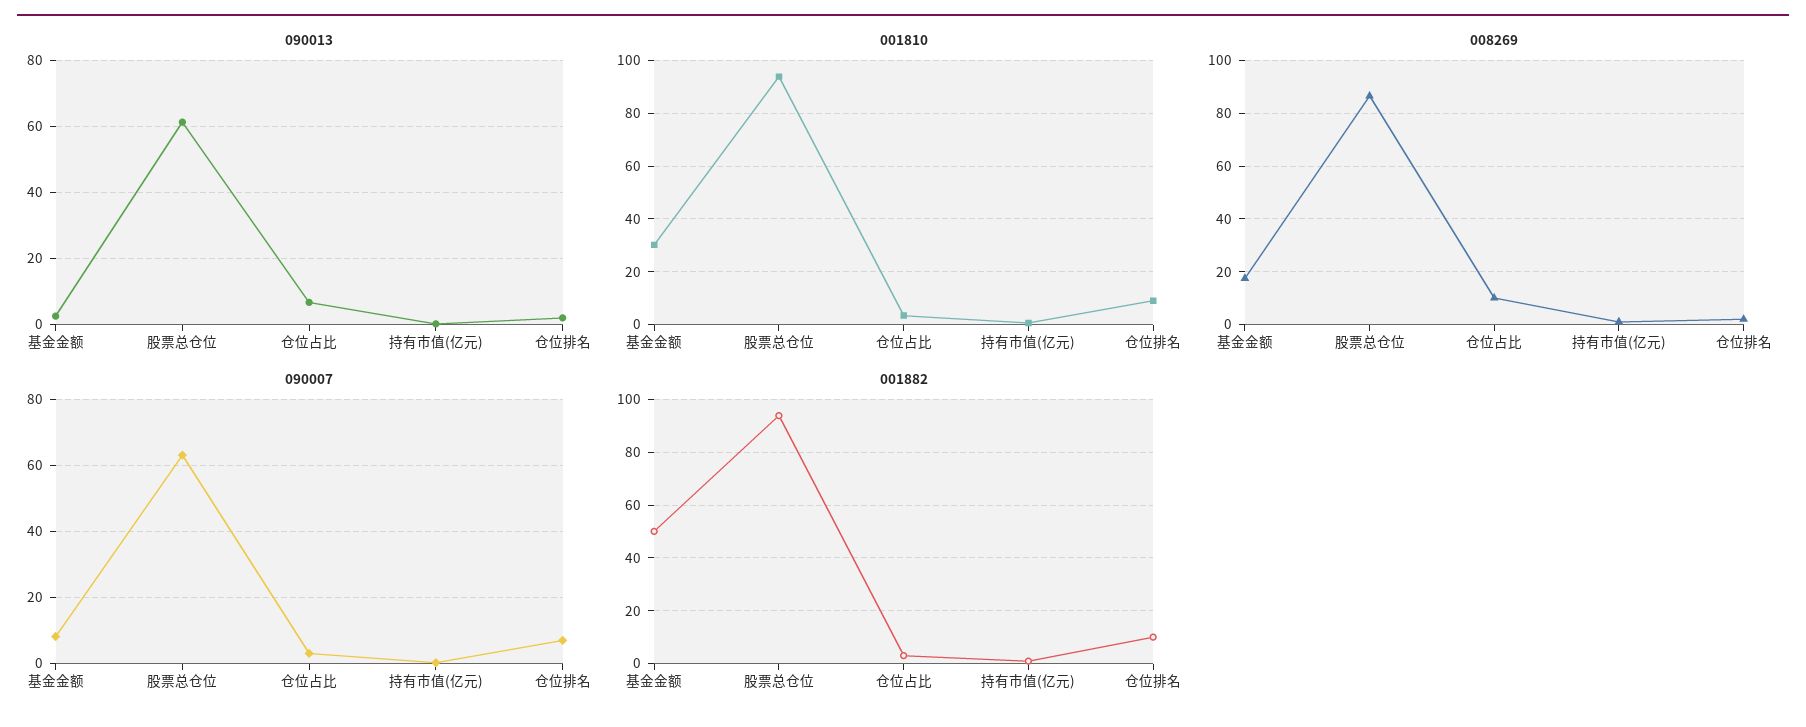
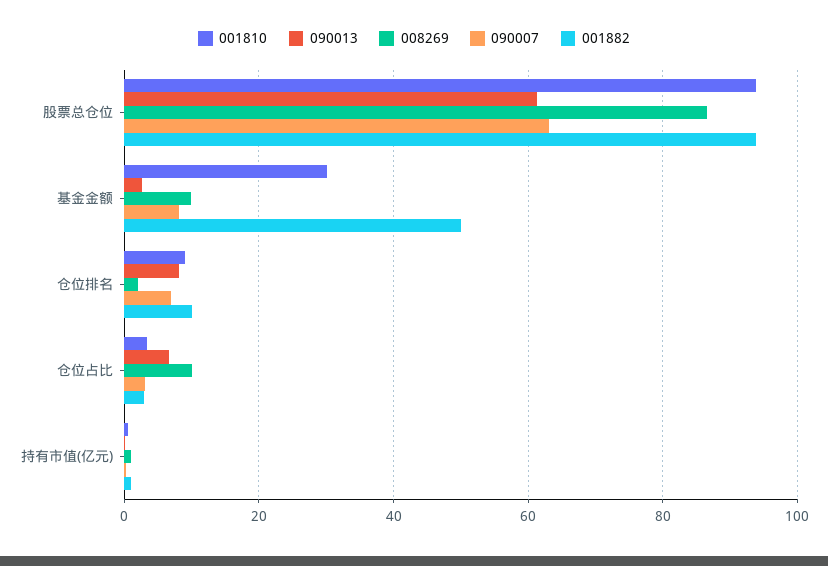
  {
    "090013": {
      "基金金额": 2,
      "股票总仓位": 62,
      "仓位占比": 6,
      "持有市值(亿元)": 0,
-     "仓位排名": 2
+     "仓位排名": 8
    },
    "001810": {
      "基金金额": 30,
      "股票总仓位": 94,
      "仓位占比": 4,
      "持有市值(亿元)": 0,
      "仓位排名": 10
    },
    "008269": {
-     "基金金额": 17.5,
+     "基金金额": 10,
      "股票总仓位": 86,
      "仓位占比": 10,
      "持有市值(亿元)": 2,
      "仓位排名": 2
    },
    "090007": {
      "基金金额": 8,
      "股票总仓位": 64,
      "仓位占比": 4,
      "持有市值(亿元)": 0,
      "仓位排名": 8
    },
    "001882": {
      "基金金额": 50,
      "股票总仓位": 94,
      "仓位占比": 4,
      "持有市值(亿元)": 0,
      "仓位排名": 10
    }
  }

